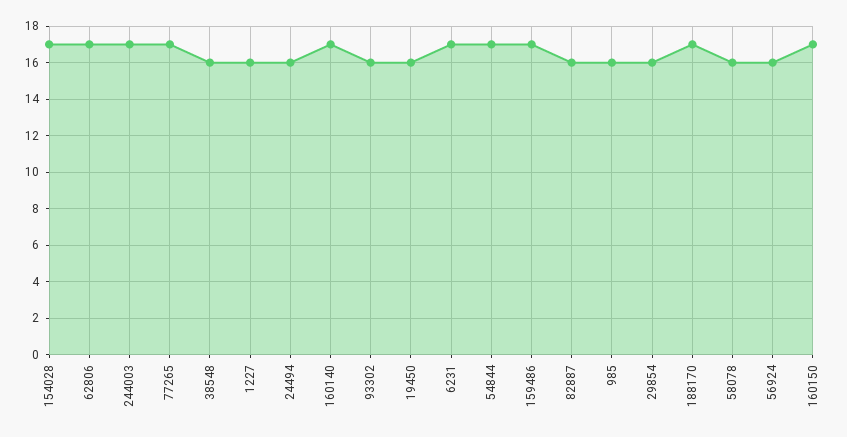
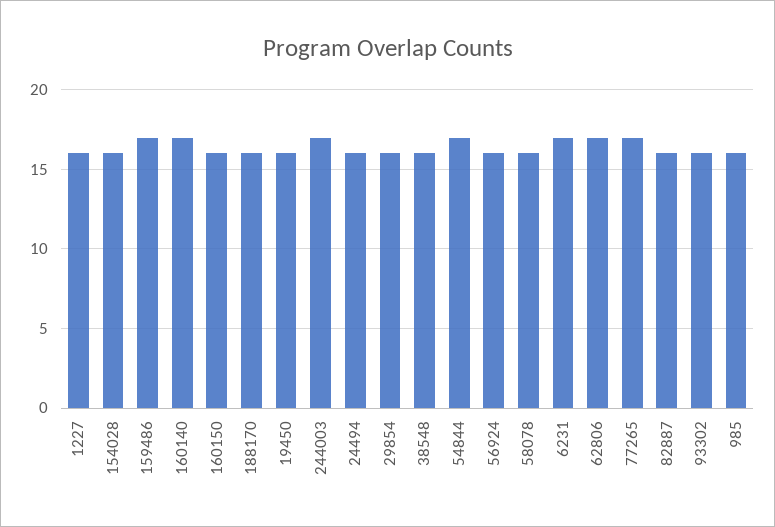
  {
-   "154028": 17,
+   "154028": 16,
    "62806": 17,
    "244003": 17,
    "77265": 17,
    "38548": 16,
    "1227": 16,
    "24494": 16,
    "160140": 17,
    "93302": 16,
    "19450": 16,
    "6231": 17,
    "54844": 17,
    "159486": 17,
    "82887": 16,
    "985": 16,
    "29854": 16,
-   "188170": 17,
+   "188170": 16,
    "58078": 16,
    "56924": 16,
-   "160150": 17
+   "160150": 16
  }

